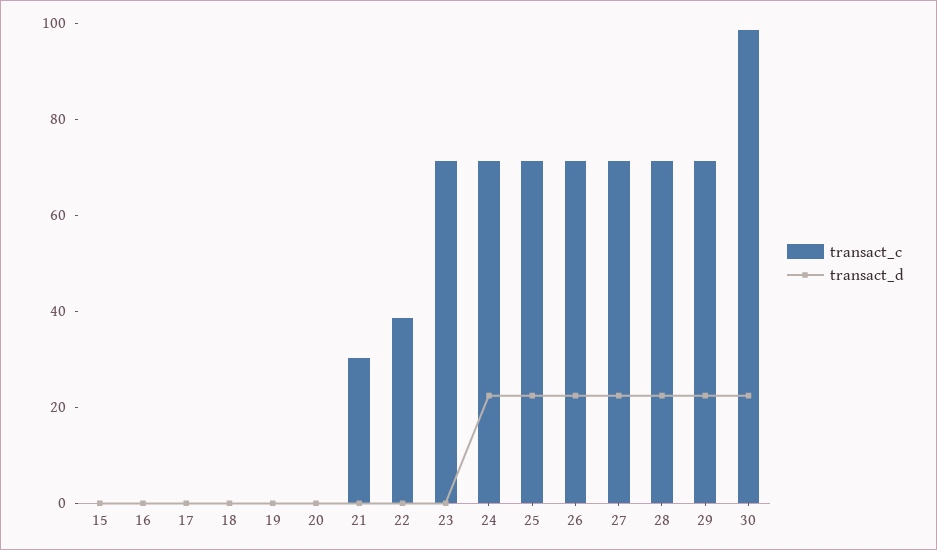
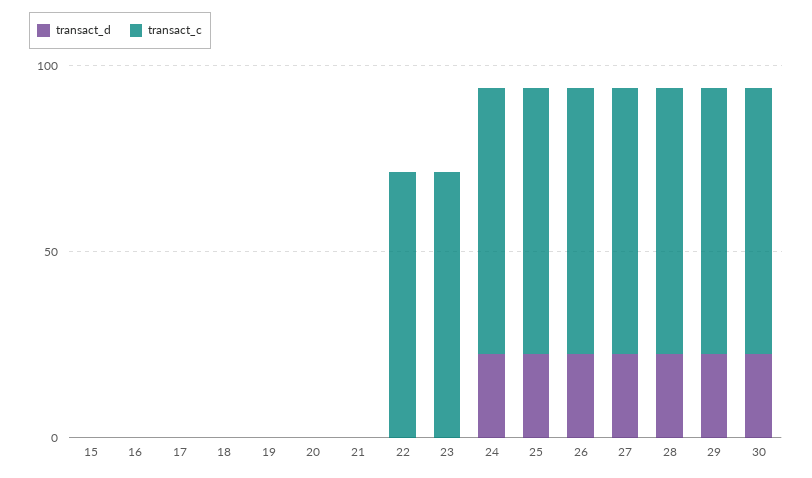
  {
    "transact_c": {
      "15": 0,
      "16": 0,
      "17": 0,
      "18": 0,
      "19": 0,
      "20": 0,
-     "21": 30,
+     "21": 0,
-     "22": 40,
+     "22": 70,
      "23": 70,
      "24": 70,
      "25": 70,
      "26": 70,
      "27": 70,
      "28": 70,
      "29": 70,
-     "30": 100
+     "30": 70
    },
    "transact_d": {
      "15": 0,
      "16": 0,
      "17": 0,
      "18": 0,
      "19": 0,
      "20": 0,
      "21": 0,
      "22": 0,
      "23": 0,
      "24": 20,
      "25": 20,
      "26": 20,
      "27": 20,
      "28": 20,
      "29": 20,
      "30": 20
    }
  }

